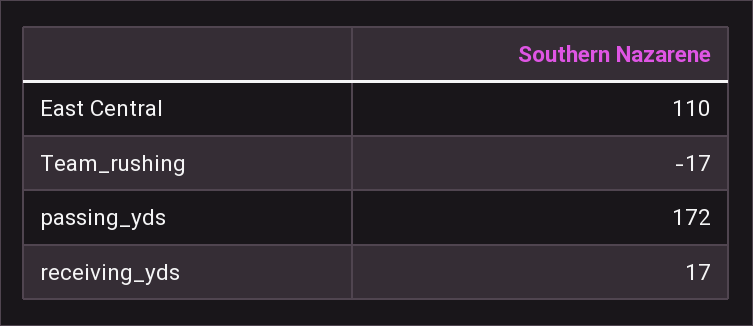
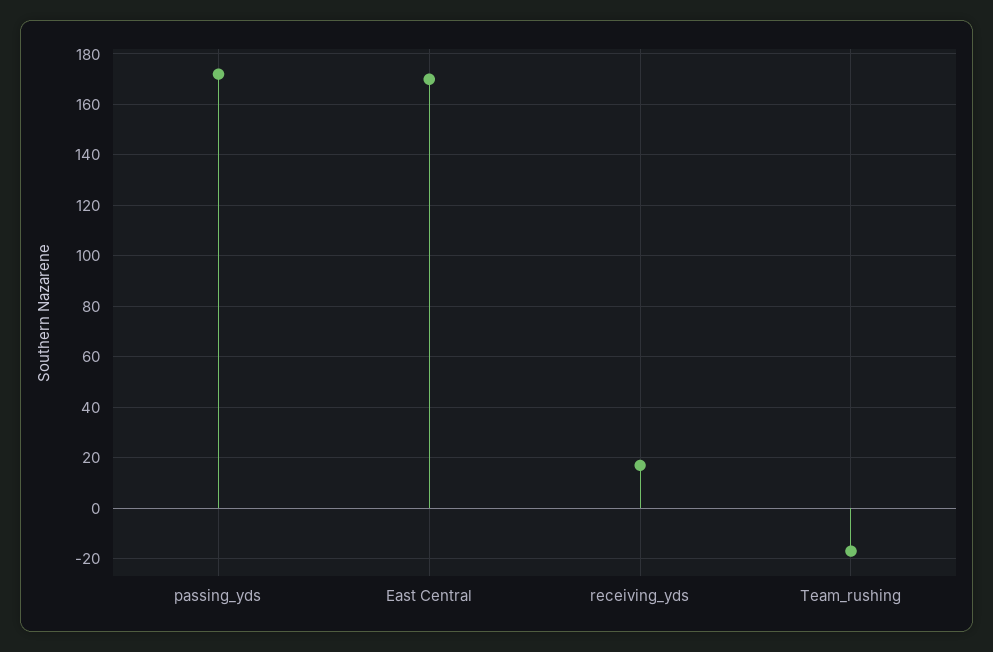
  {
-   "East Central": 110,
+   "East Central": 170,
    "Team_rushing": -17,
    "passing_yds": 172,
    "receiving_yds": 17
  }

